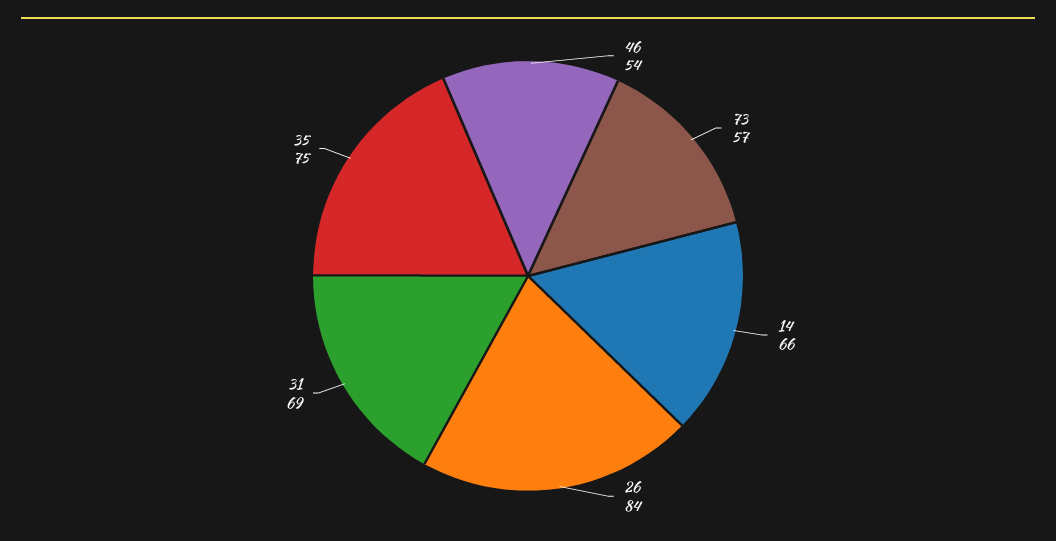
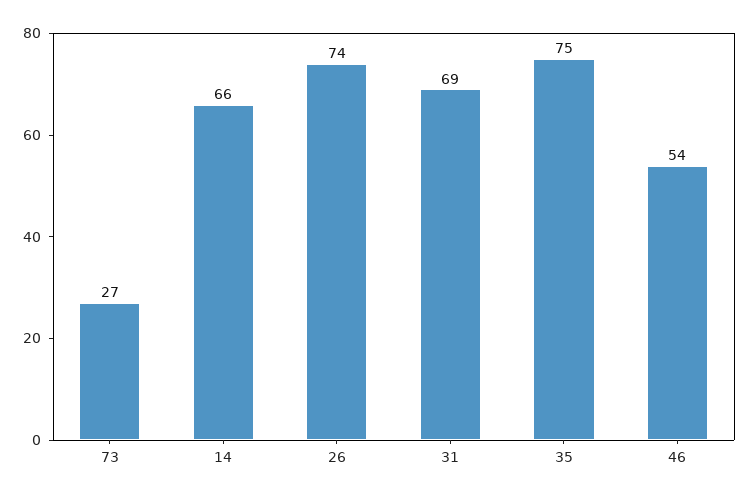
  {
    "46": 54,
-   "73": 57,
+   "73": 27,
    "14": 66,
-   "26": 84,
+   "26": 74,
    "31": 69,
    "35": 75
  }

